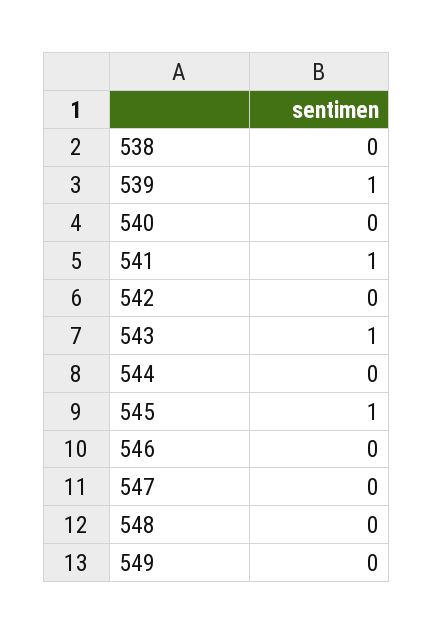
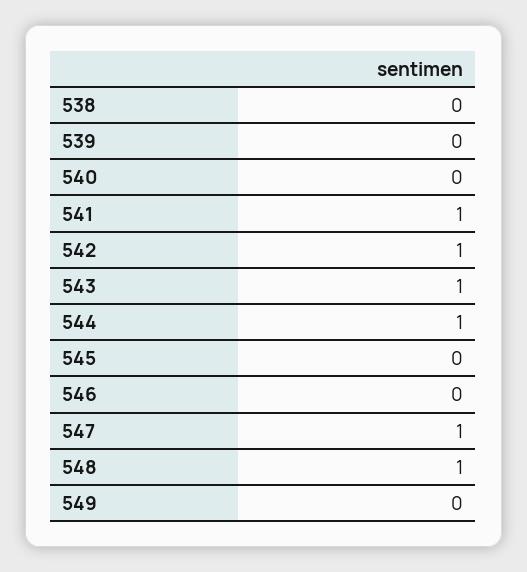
  {
    "538": 0,
-   "539": 1,
+   "539": 0,
    "540": 0,
    "541": 1,
-   "542": 0,
+   "542": 1,
    "543": 1,
-   "544": 0,
+   "544": 1,
-   "545": 1,
+   "545": 0,
    "546": 0,
-   "547": 0,
+   "547": 1,
-   "548": 0,
+   "548": 1,
    "549": 0
  }

